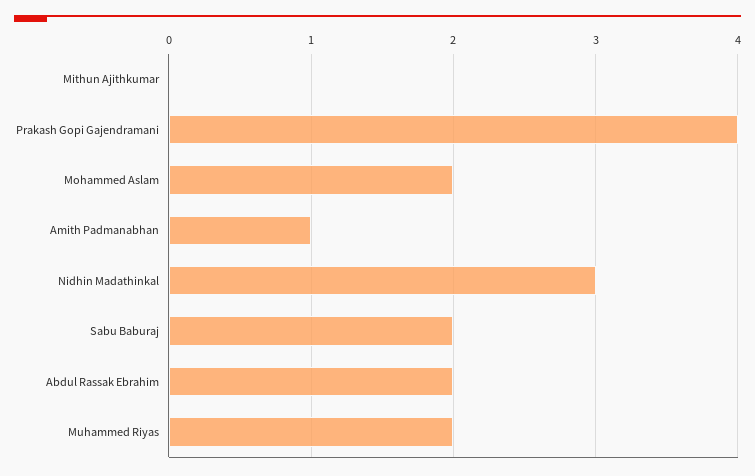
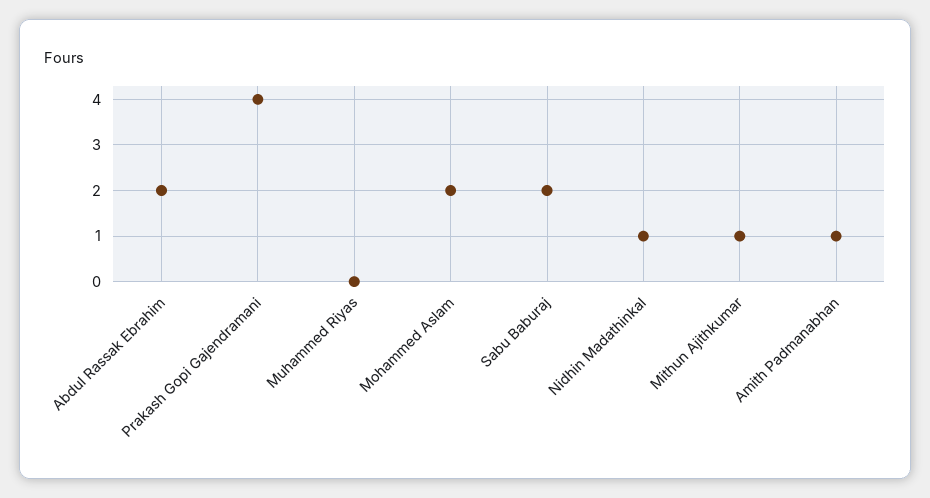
  {
-   "Mithun Ajithkumar": 0,
+   "Mithun Ajithkumar": 1,
    "Prakash Gopi Gajendramani": 4,
    "Mohammed Aslam": 2,
    "Amith Padmanabhan": 1,
-   "Nidhin Madathinkal": 3,
+   "Nidhin Madathinkal": 1,
    "Sabu Baburaj": 2,
    "Abdul Rassak Ebrahim": 2,
-   "Muhammed Riyas": 2
+   "Muhammed Riyas": 0
  }

